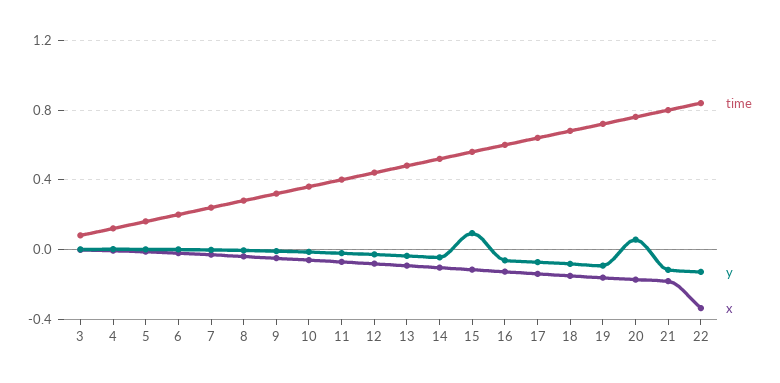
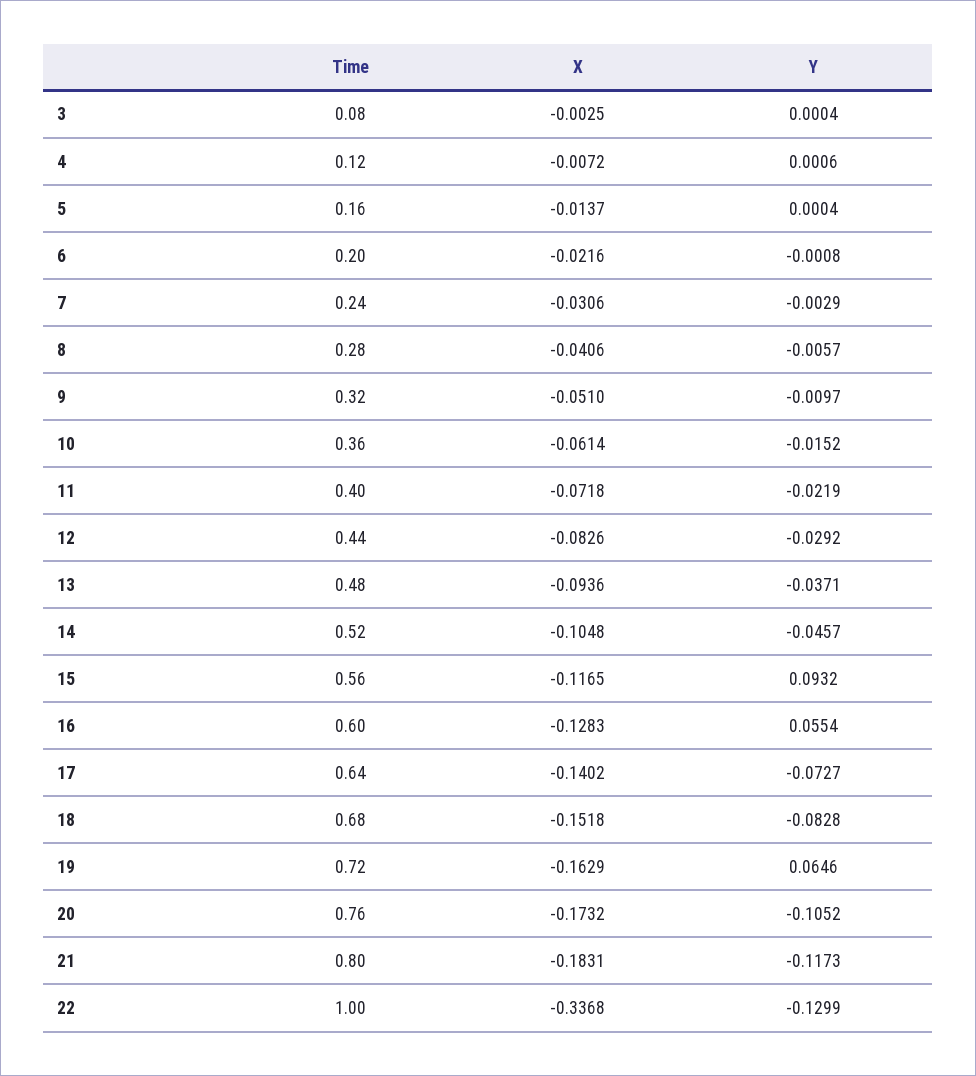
  {
    "time": {
      "3": 0.08,
      "4": 0.12,
      "5": 0.16,
      "6": 0.2,
      "7": 0.24,
      "8": 0.28,
      "9": 0.32,
      "10": 0.36,
      "11": 0.4,
      "12": 0.44,
      "13": 0.48,
      "14": 0.52,
      "15": 0.56,
      "16": 0.6,
      "17": 0.64,
      "18": 0.68,
      "19": 0.72,
      "20": 0.76,
      "21": 0.8,
-     "22": 0.85
+     "22": 1
    },
    "y": {
      "3": 0.0004,
      "4": 0.0006,
      "5": 0.0004,
      "6": -0.0008,
      "7": -0.0029,
      "8": -0.0057,
      "9": -0.0097,
      "10": -0.0152,
      "11": -0.0219,
      "12": -0.0292,
      "13": -0.0371,
      "14": -0.0457,
      "15": 0.0932,
-     "16": -0.05,
+     "16": 0.0554,
      "17": -0.0727,
      "18": -0.0828,
-     "19": -0.1,
+     "19": 0.0646,
-     "20": 0.05,
+     "20": -0.1052,
      "21": -0.1173,
      "22": -0.1299
    },
    "x": {
      "3": -0.0025,
      "4": -0.0072,
      "5": -0.0137,
      "6": -0.0216,
      "7": -0.0306,
      "8": -0.0406,
      "9": -0.051,
      "10": -0.0614,
      "11": -0.0718,
      "12": -0.0826,
      "13": -0.0936,
      "14": -0.1048,
      "15": -0.1165,
      "16": -0.1283,
      "17": -0.1402,
      "18": -0.1518,
      "19": -0.1629,
      "20": -0.1732,
      "21": -0.1831,
      "22": -0.3368
    }
  }

